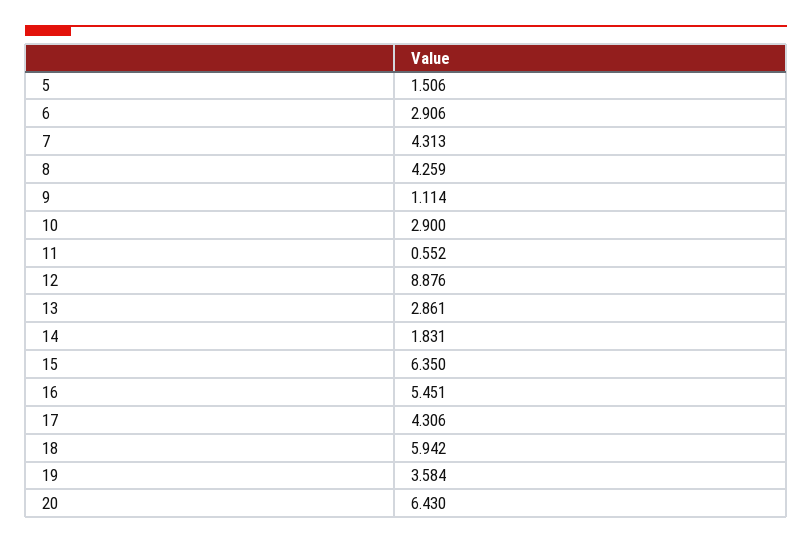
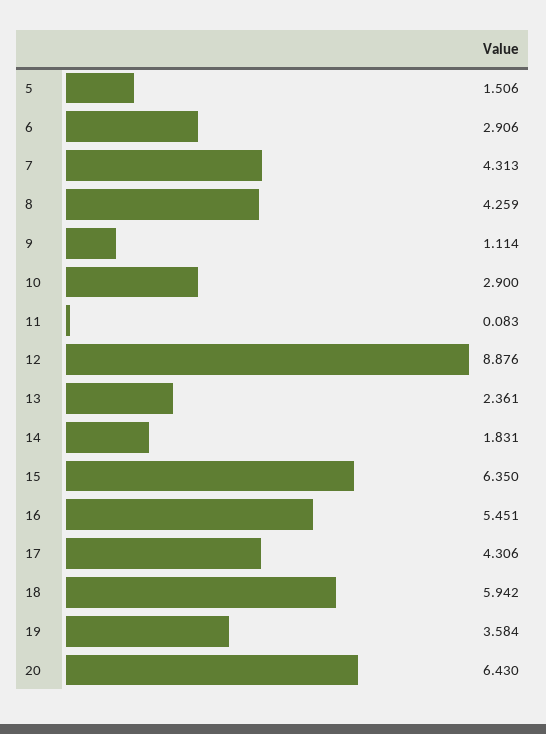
  {
    "5": 1.506,
    "6": 2.906,
    "7": 4.313,
    "8": 4.259,
    "9": 1.114,
    "10": 2.9,
-   "11": 0.552,
+   "11": 0.083,
    "12": 8.876,
-   "13": 2.861,
+   "13": 2.361,
    "14": 1.831,
    "15": 6.35,
    "16": 5.451,
    "17": 4.306,
    "18": 5.942,
    "19": 3.584,
    "20": 6.43
  }

